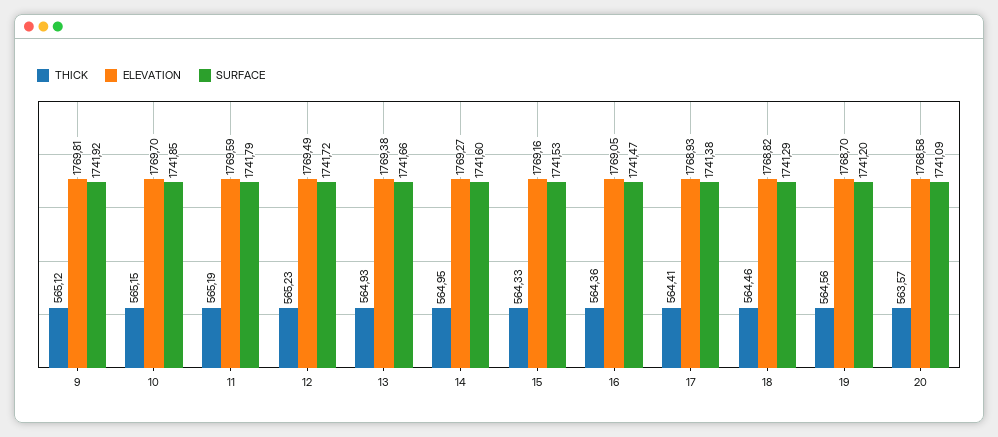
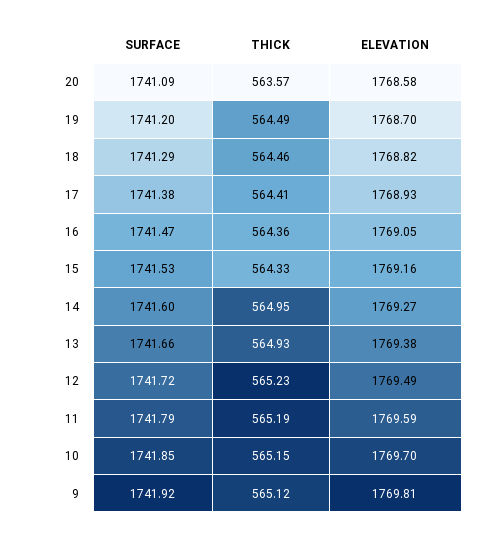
  {
    "THICK": {
      "9": 565.12,
      "10": 565.15,
      "11": 565.19,
      "12": 565.23,
      "13": 564.93,
      "14": 564.95,
      "15": 564.33,
      "16": 564.36,
      "17": 564.41,
      "18": 564.46,
-     "19": 564.56,
+     "19": 564.49,
      "20": 563.57
    },
    "ELEVATION": {
      "9": 1769.81,
      "10": 1769.7,
      "11": 1769.59,
      "12": 1769.49,
      "13": 1769.38,
      "14": 1769.27,
      "15": 1769.16,
      "16": 1769.05,
      "17": 1768.93,
      "18": 1768.82,
      "19": 1768.7,
      "20": 1768.58
    },
    "SURFACE": {
      "9": 1741.92,
      "10": 1741.85,
      "11": 1741.79,
      "12": 1741.72,
      "13": 1741.66,
      "14": 1741.6,
      "15": 1741.53,
      "16": 1741.47,
      "17": 1741.38,
      "18": 1741.29,
      "19": 1741.2,
      "20": 1741.09
    }
  }

